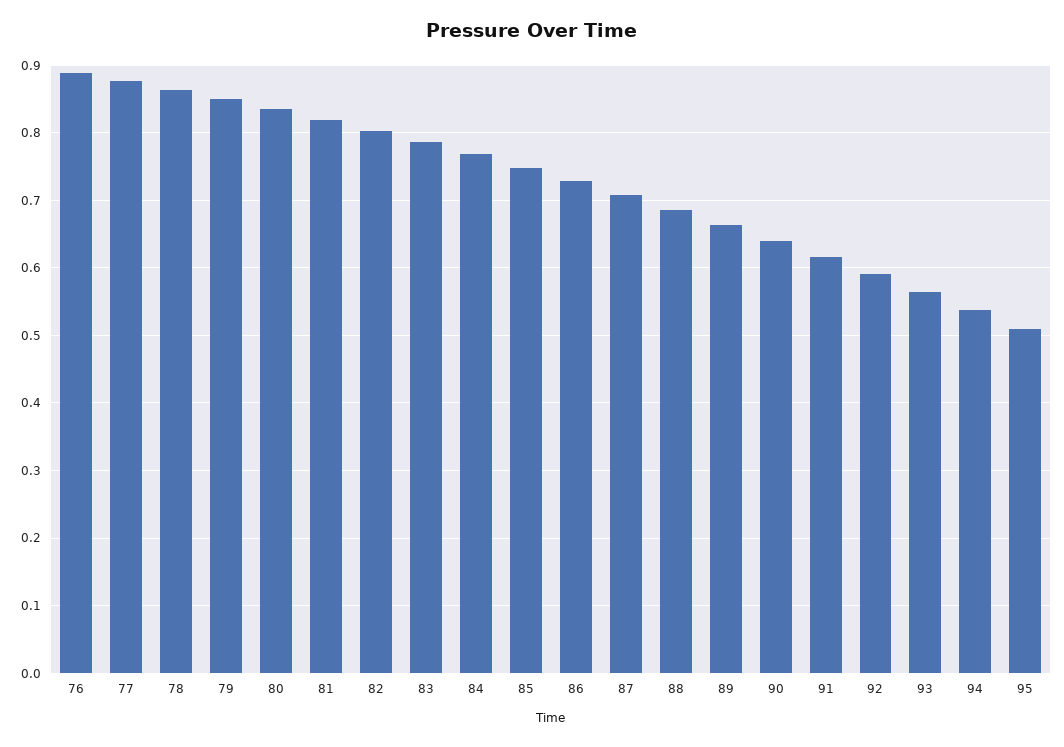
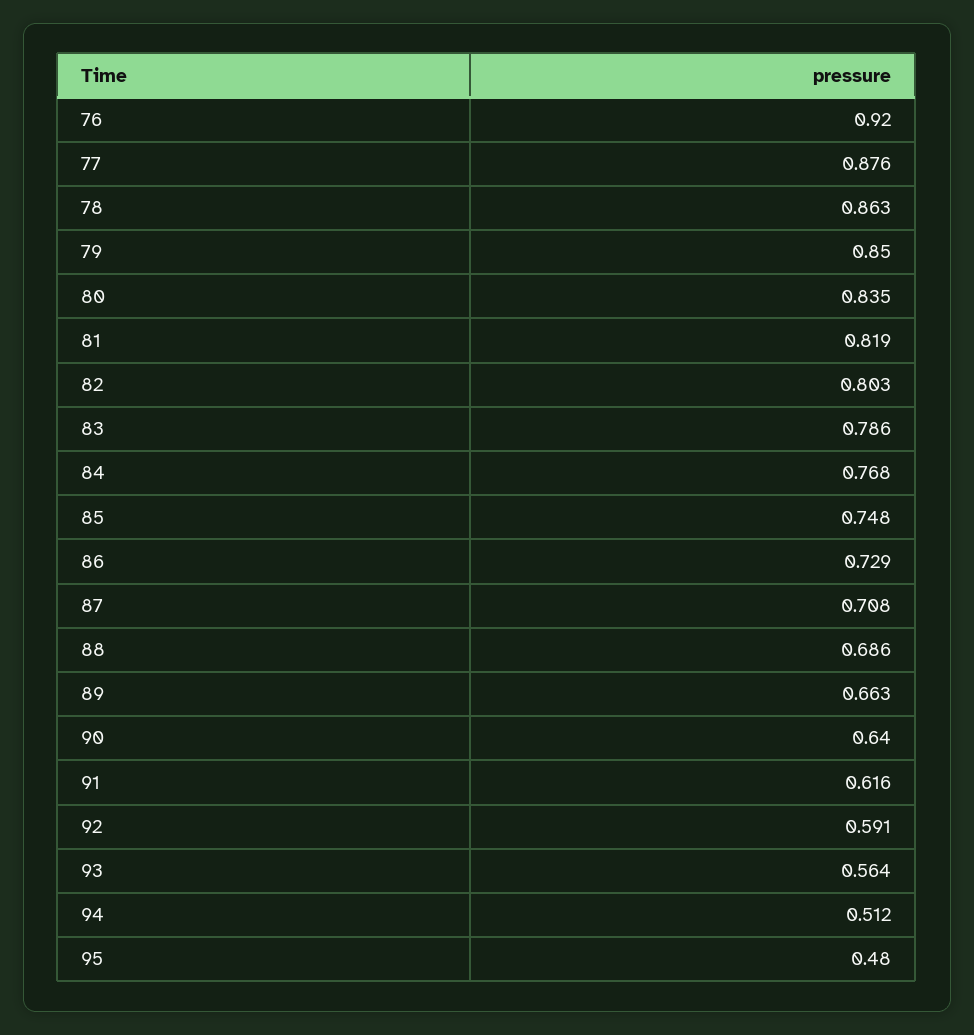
  {
-   "76": 0.89,
+   "76": 0.92,
    "77": 0.876,
    "78": 0.863,
    "79": 0.85,
    "80": 0.835,
    "81": 0.819,
    "82": 0.803,
    "83": 0.786,
    "84": 0.768,
    "85": 0.748,
    "86": 0.729,
    "87": 0.708,
    "88": 0.686,
    "89": 0.663,
    "90": 0.64,
    "91": 0.616,
    "92": 0.591,
    "93": 0.564,
-   "94": 0.54,
+   "94": 0.512,
-   "95": 0.51
+   "95": 0.48
  }

